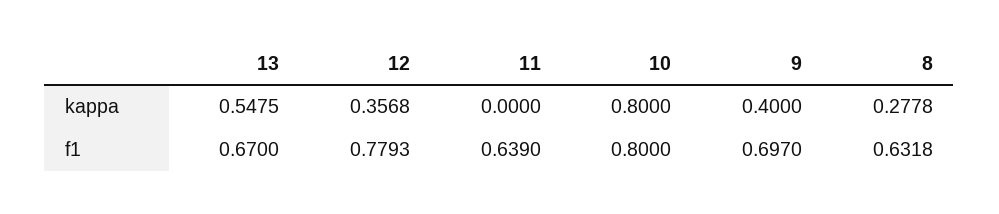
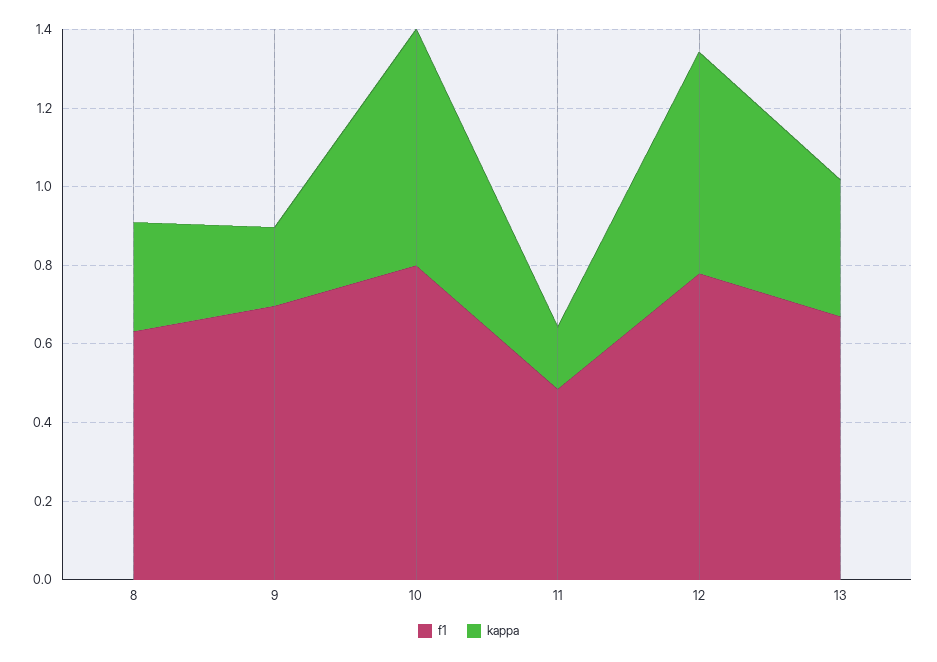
  {
    "kappa": {
-     "13": 0.5475,
+     "13": 0.35,
-     "12": 0.3568,
+     "12": 0.55,
-     "11": 0,
+     "11": 0.15,
-     "10": 0.8,
+     "10": 0.6,
-     "9": 0.4,
+     "9": 0.2,
      "8": 0.2778
    },
    "f1": {
      "13": 0.67,
      "12": 0.7793,
-     "11": 0.639,
+     "11": 0.5,
      "10": 0.8,
      "9": 0.697,
      "8": 0.6318
    }
  }

